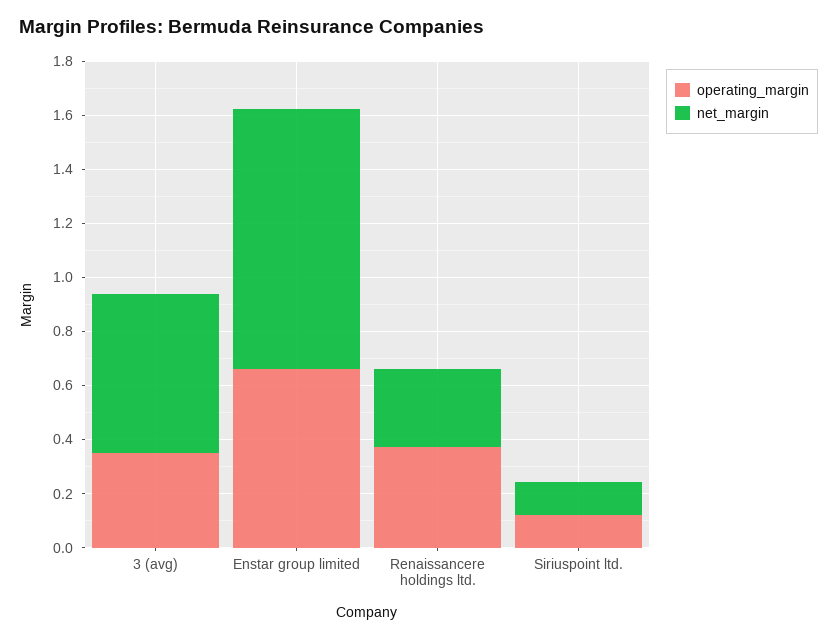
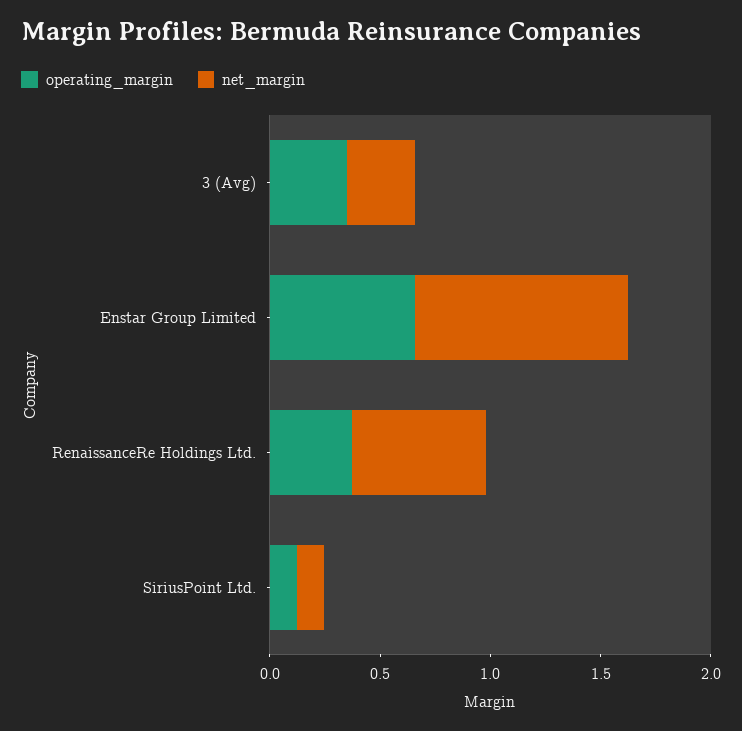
  {
    "operating_margin": {
      "3 (avg)": 0.35,
      "Enstar group limited": 0.65,
      "Renaissancere holdings ltd.": 0.35,
      "Siriuspoint ltd.": 0.1
    },
    "net_margin": {
-     "3 (avg)": 0.6,
+     "3 (avg)": 0.3,
      "Enstar group limited": 0.95,
-     "Renaissancere holdings ltd.": 0.3,
+     "Renaissancere holdings ltd.": 0.6,
      "Siriuspoint ltd.": 0.1
    }
  }

